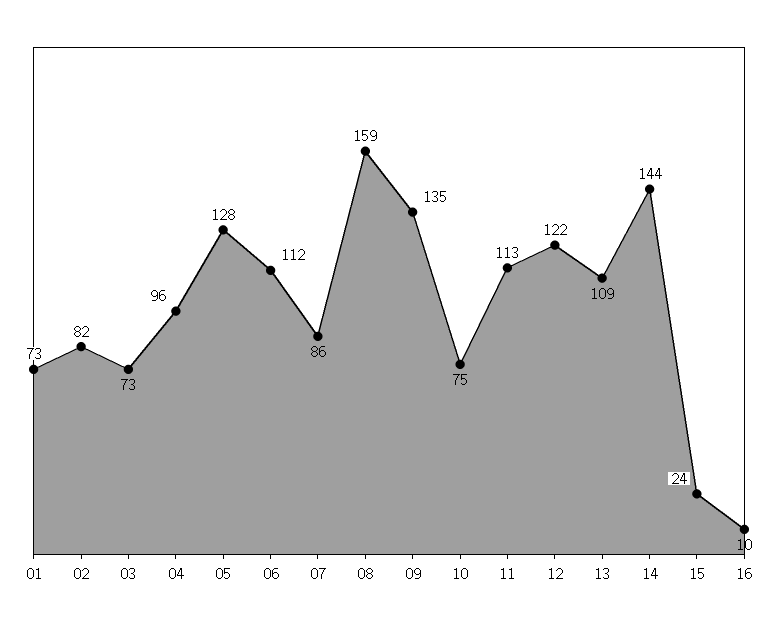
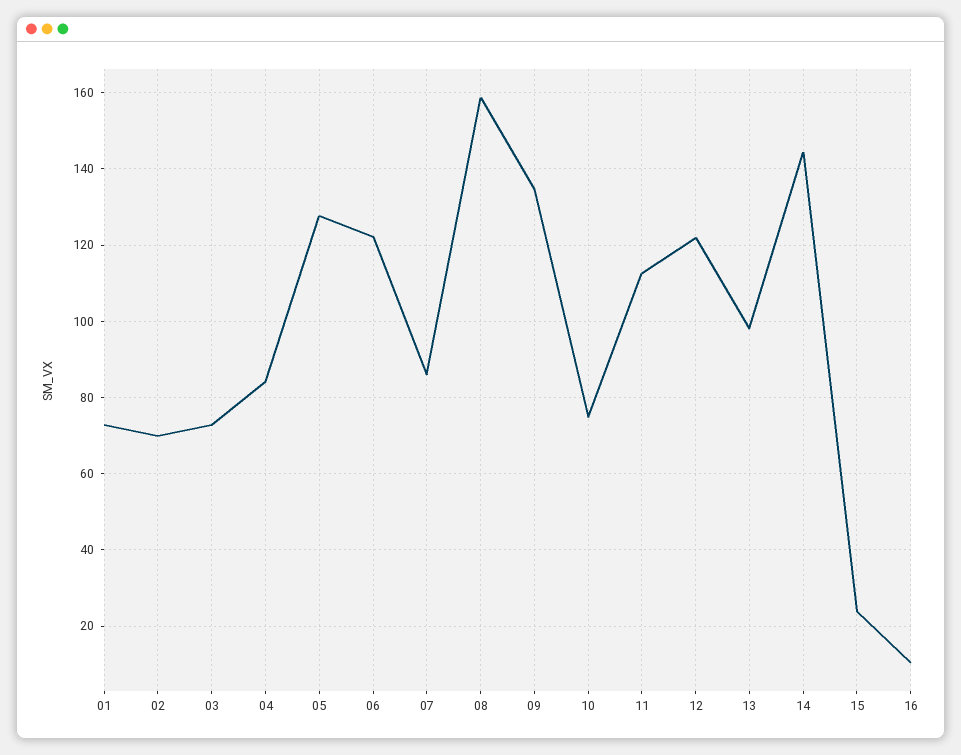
  {
    "01": 73,
-   "02": 82,
+   "02": 70,
    "03": 73,
-   "04": 96,
+   "04": 84,
    "05": 128,
-   "06": 112,
+   "06": 122,
    "07": 86,
    "08": 159,
    "09": 135,
    "10": 75,
    "11": 113,
    "12": 122,
-   "13": 109,
+   "13": 98,
    "14": 144,
    "15": 24,
    "16": 10
  }

